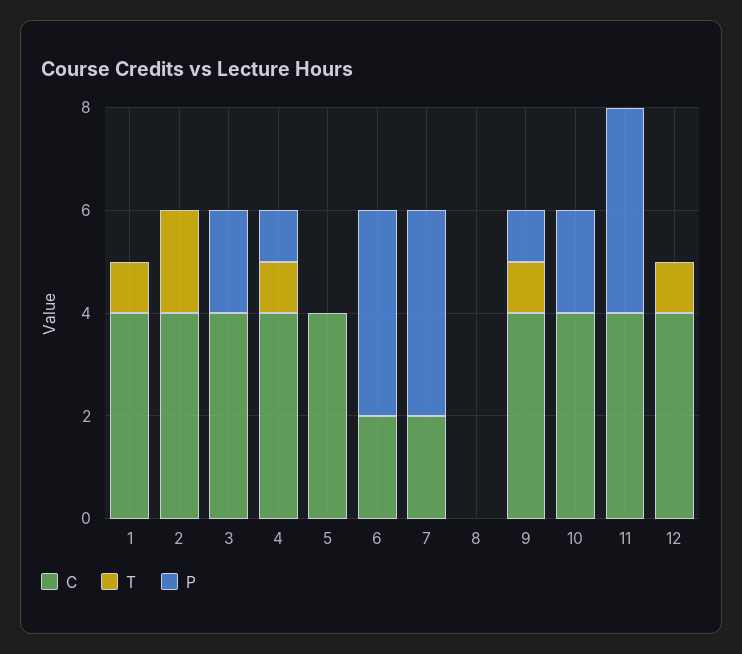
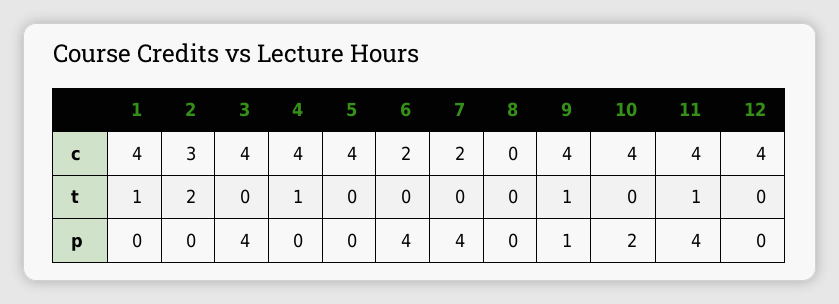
  {
    "C": {
      "1": 4,
-     "2": 4,
+     "2": 3,
      "3": 4,
      "4": 4,
      "5": 4,
      "6": 2,
      "7": 2,
      "8": 0,
      "9": 4,
      "10": 4,
      "11": 4,
      "12": 4
    },
    "T": {
      "1": 1,
      "2": 2,
      "3": 0,
      "4": 1,
      "5": 0,
      "6": 0,
      "7": 0,
      "8": 0,
      "9": 1,
      "10": 0,
-     "11": 0,
+     "11": 1,
-     "12": 1
+     "12": 0
    },
    "P": {
      "1": 0,
      "2": 0,
-     "3": 2,
+     "3": 4,
-     "4": 1,
+     "4": 0,
      "5": 0,
      "6": 4,
      "7": 4,
      "8": 0,
      "9": 1,
      "10": 2,
      "11": 4,
      "12": 0
    }
  }

